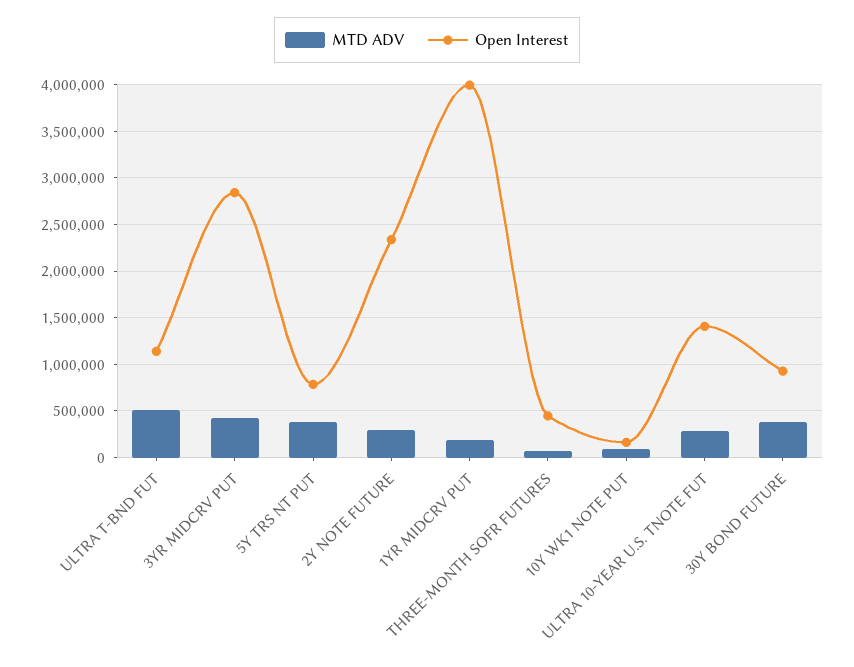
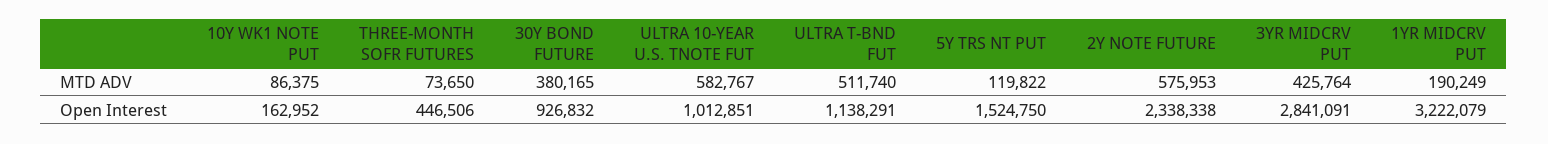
  {
    "MTD ADV": {
      "ULTRA T-BND FUT": 511740,
      "3YR MIDCRV PUT": 425764,
-     "5Y TRS NT PUT": 400000,
+     "5Y TRS NT PUT": 119822,
-     "2Y NOTE FUTURE": 300000,
+     "2Y NOTE FUTURE": 575953,
      "1YR MIDCRV PUT": 190249,
      "THREE-MONTH SOFR FUTURES": 73650,
      "10Y WK1 NOTE PUT": 86375,
-     "ULTRA 10-YEAR U.S. TNOTE FUT": 300000,
+     "ULTRA 10-YEAR U.S. TNOTE FUT": 582767,
      "30Y BOND FUTURE": 380165
    },
    "Open Interest": {
      "ULTRA T-BND FUT": 1138291,
      "3YR MIDCRV PUT": 2841091,
-     "5Y TRS NT PUT": 800000,
+     "5Y TRS NT PUT": 1524750,
      "2Y NOTE FUTURE": 2338338,
-     "1YR MIDCRV PUT": 4000000,
+     "1YR MIDCRV PUT": 3222079,
      "THREE-MONTH SOFR FUTURES": 446506,
      "10Y WK1 NOTE PUT": 162952,
-     "ULTRA 10-YEAR U.S. TNOTE FUT": 1400000,
+     "ULTRA 10-YEAR U.S. TNOTE FUT": 1012851,
      "30Y BOND FUTURE": 926832
    }
  }

